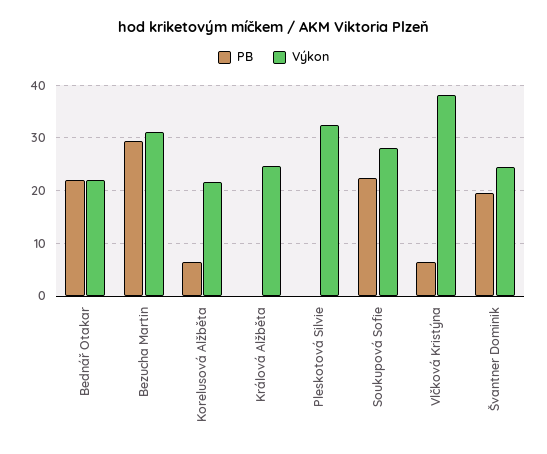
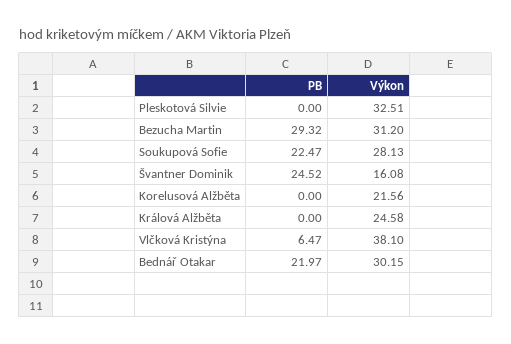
  {
    "PB": {
      "Bednář Otakar": 21.97,
      "Bezucha Martin": 29.32,
-     "Korelusová Alžběta": 6,
+     "Korelusová Alžběta": 0,
      "Králová Alžběta": 0,
      "Pleskotová Silvie": 0,
      "Soukupová Sofie": 22.47,
      "Vlčková Kristýna": 6.47,
-     "Švantner Dominik": 20
+     "Švantner Dominik": 24.52
    },
    "Výkon": {
-     "Bednář Otakar": 22,
+     "Bednář Otakar": 30.15,
      "Bezucha Martin": 31.2,
      "Korelusová Alžběta": 21.56,
      "Králová Alžběta": 24.58,
      "Pleskotová Silvie": 32.51,
      "Soukupová Sofie": 28.13,
      "Vlčková Kristýna": 38.1,
-     "Švantner Dominik": 24
+     "Švantner Dominik": 16.08
    }
  }

